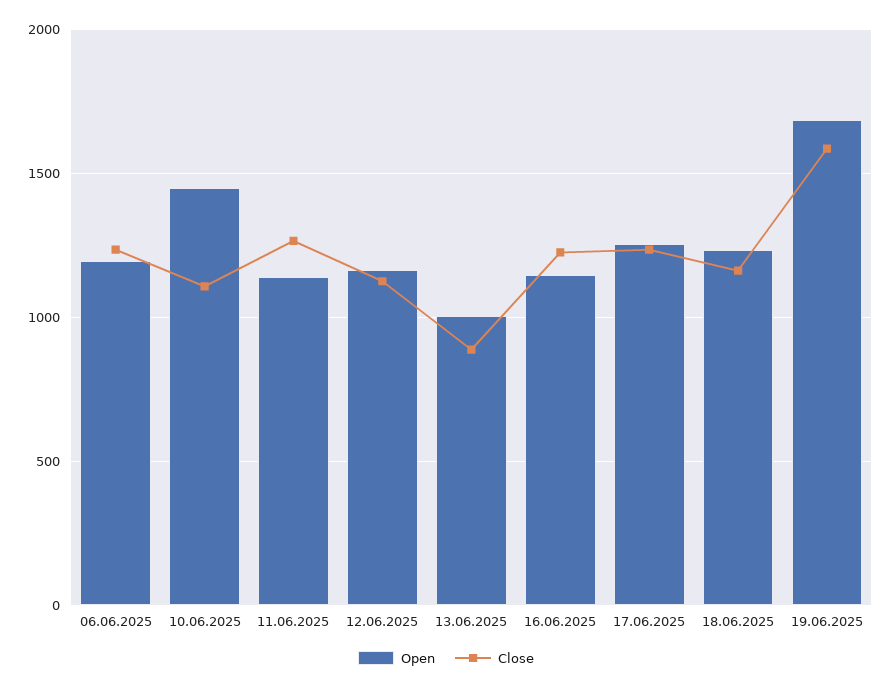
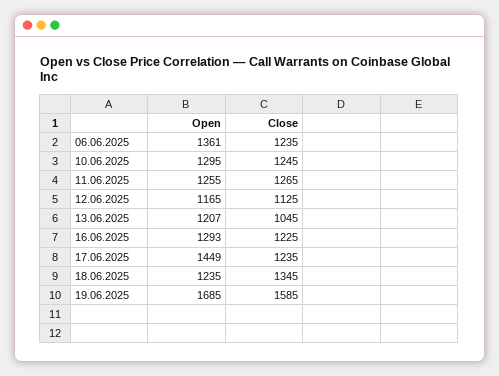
  {
    "Open": {
-     "06.06.2025": 1200,
+     "06.06.2025": 1361,
-     "10.06.2025": 1450,
+     "10.06.2025": 1295,
-     "11.06.2025": 1150,
+     "11.06.2025": 1255,
      "12.06.2025": 1165,
-     "13.06.2025": 1000,
+     "13.06.2025": 1207,
-     "16.06.2025": 1150,
+     "16.06.2025": 1293,
-     "17.06.2025": 1250,
+     "17.06.2025": 1449,
      "18.06.2025": 1235,
      "19.06.2025": 1685
    },
    "Close": {
      "06.06.2025": 1235,
-     "10.06.2025": 1100,
+     "10.06.2025": 1245,
      "11.06.2025": 1265,
      "12.06.2025": 1125,
-     "13.06.2025": 900,
+     "13.06.2025": 1045,
      "16.06.2025": 1225,
      "17.06.2025": 1235,
-     "18.06.2025": 1150,
+     "18.06.2025": 1345,
      "19.06.2025": 1585
    }
  }

